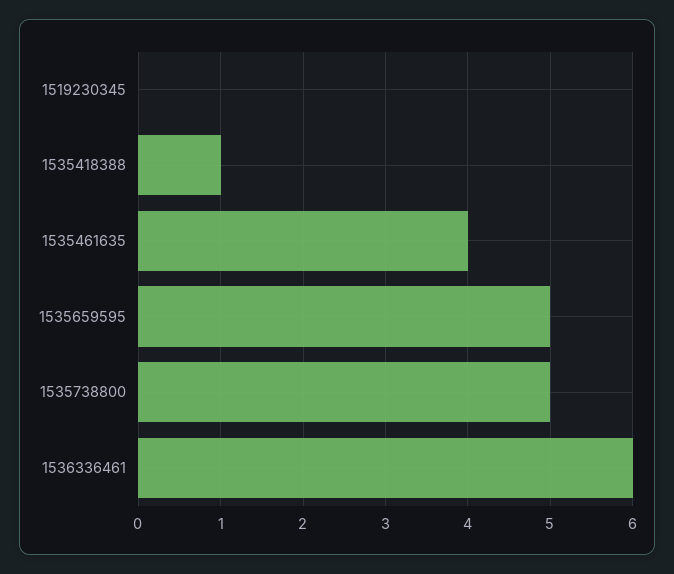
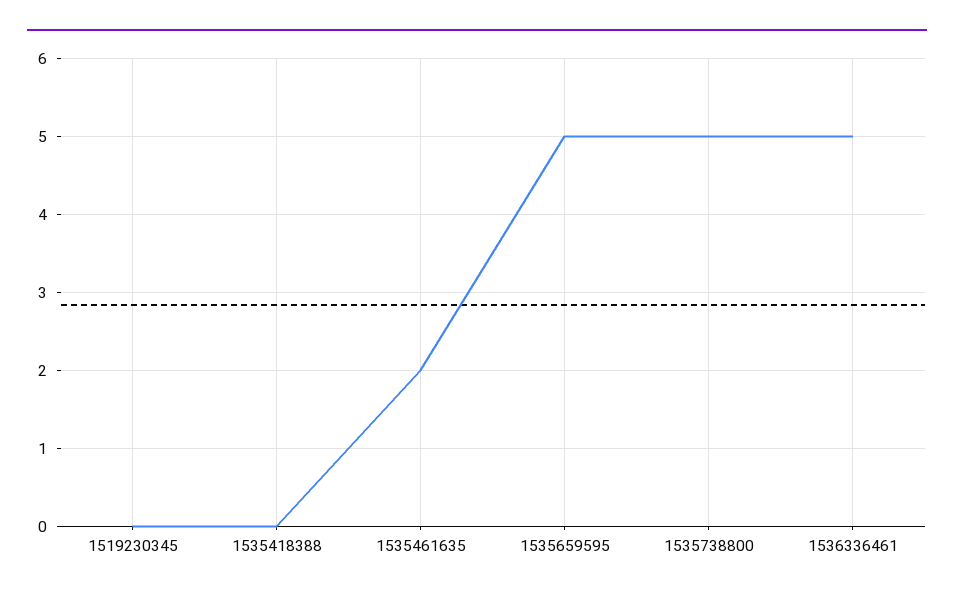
  {
    "1519230345": 0,
-   "1535418388": 1,
+   "1535418388": 0,
-   "1535461635": 4,
+   "1535461635": 2,
    "1535659595": 5,
    "1535738800": 5,
-   "1536336461": 6
+   "1536336461": 5
  }

